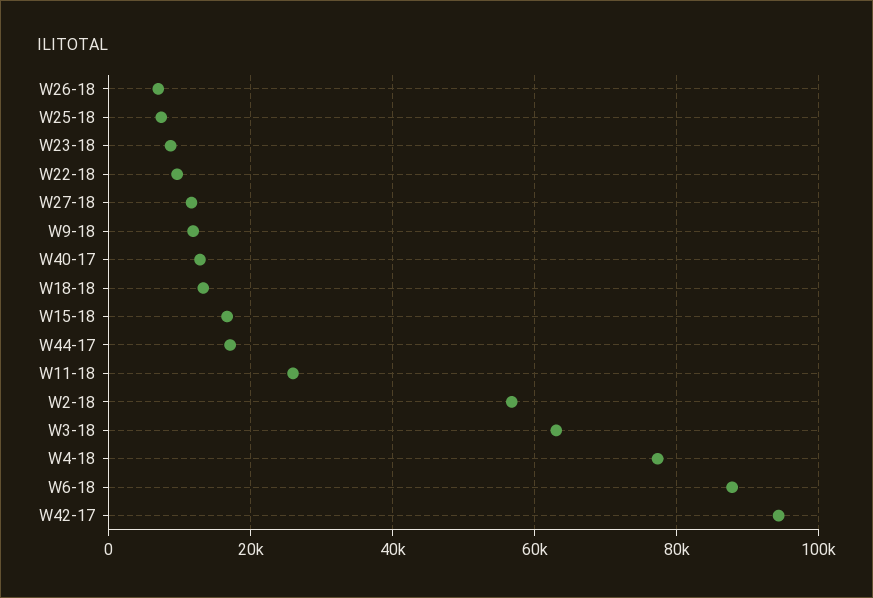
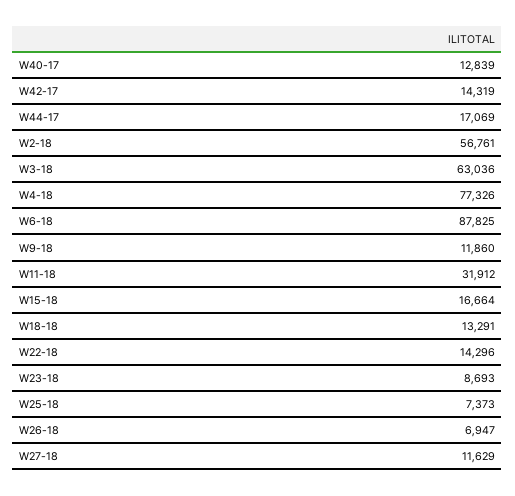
  {
    "W26-18": 6947,
    "W25-18": 7373,
    "W23-18": 8693,
-   "W22-18": 10000,
+   "W22-18": 14296,
    "W27-18": 11629,
    "W9-18": 11860,
    "W40-17": 12839,
    "W18-18": 13291,
    "W15-18": 16664,
    "W44-17": 17069,
-   "W11-18": 26000,
+   "W11-18": 31912,
    "W2-18": 56761,
    "W3-18": 63036,
    "W4-18": 77326,
    "W6-18": 87825,
-   "W42-17": 94000
+   "W42-17": 14319
  }

